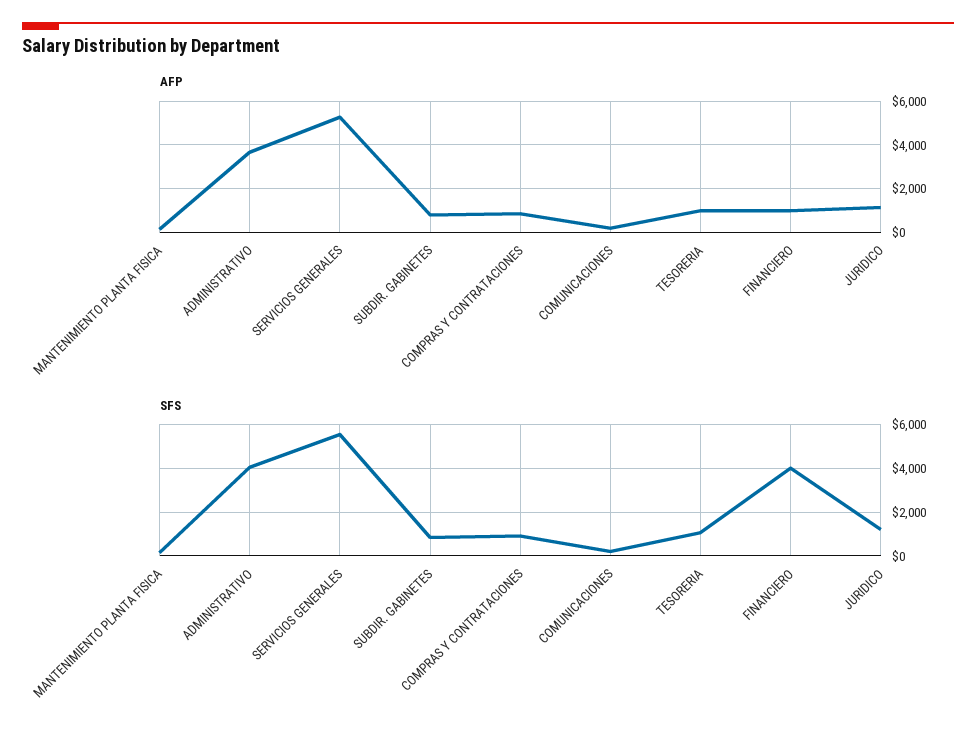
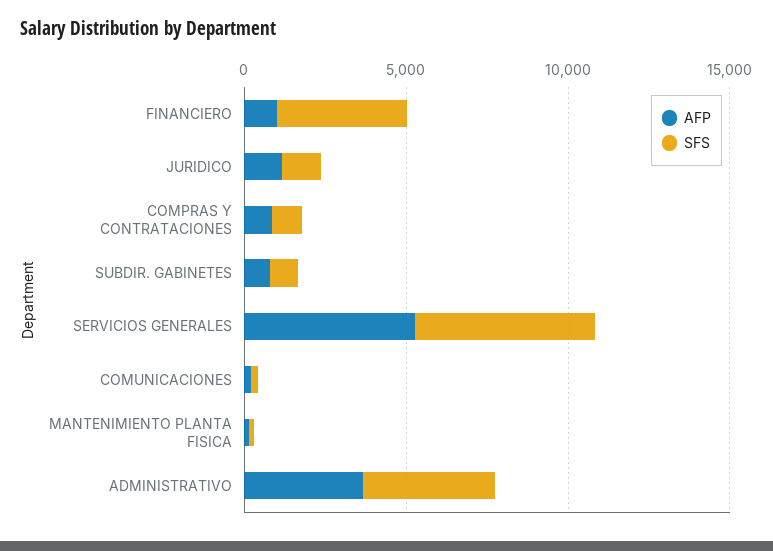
  {
    "AFP": {
      "MANTENIMIENTO PLANTA FISICA": 0,
      "ADMINISTRATIVO": 3500,
      "SERVICIOS GENERALES": 5500,
      "SUBDIR. GABINETES": 1000,
      "COMPRAS Y CONTRATACIONES": 1000,
      "COMUNICACIONES": 0,
-     "TESORERIA": 1000,
      "FINANCIERO": 1000,
      "JURIDICO": 1000
    },
    "SFS": {
      "MANTENIMIENTO PLANTA FISICA": 0,
      "ADMINISTRATIVO": 4000,
      "SERVICIOS GENERALES": 5500,
      "SUBDIR. GABINETES": 1000,
      "COMPRAS Y CONTRATACIONES": 1000,
      "COMUNICACIONES": 0,
-     "TESORERIA": 1000,
      "FINANCIERO": 4000,
      "JURIDICO": 1000
    }
  }

